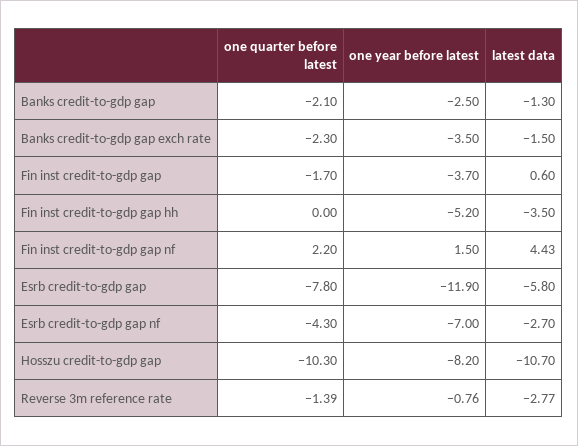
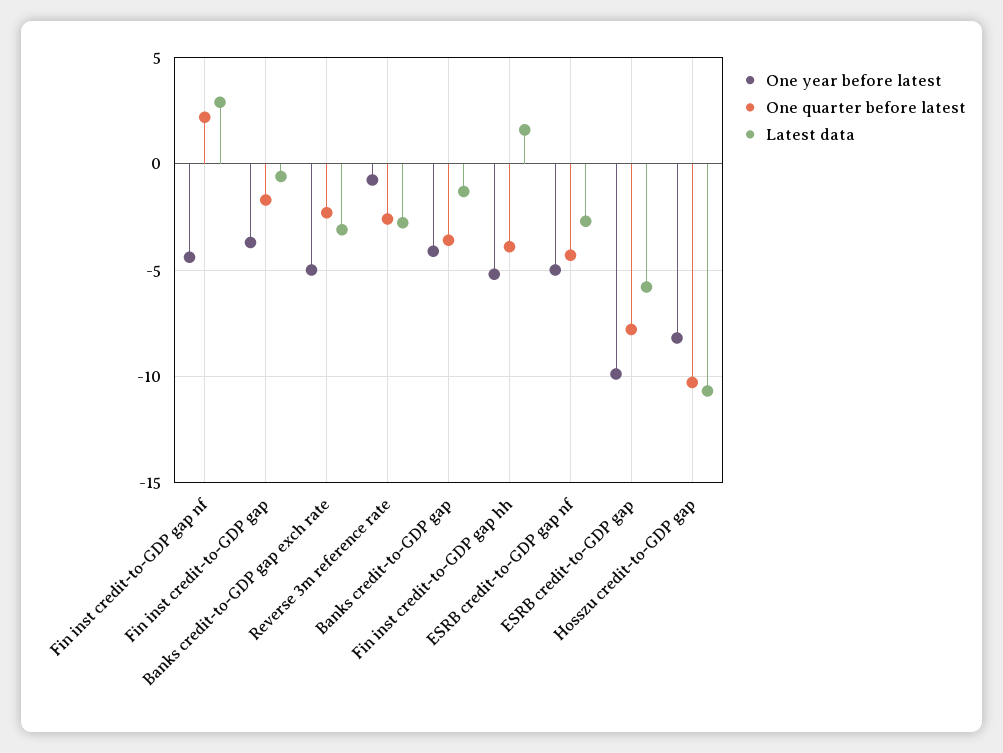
  {
    "one quarter before latest": {
-     "Banks credit-to-gdp gap": -2.1,
+     "Banks credit-to-gdp gap": -3.5,
      "Banks credit-to-gdp gap exch rate": -2.3,
      "Fin inst credit-to-gdp gap": -1.7,
-     "Fin inst credit-to-gdp gap hh": 0,
+     "Fin inst credit-to-gdp gap hh": -4,
      "Fin inst credit-to-gdp gap nf": 2.2,
      "Esrb credit-to-gdp gap": -7.8,
      "Esrb credit-to-gdp gap nf": -4.3,
      "Hosszu credit-to-gdp gap": -10.3,
-     "Reverse 3m reference rate": -1.39
+     "Reverse 3m reference rate": -2.5
    },
    "one year before latest": {
-     "Banks credit-to-gdp gap": -2.5,
+     "Banks credit-to-gdp gap": -4,
-     "Banks credit-to-gdp gap exch rate": -3.5,
+     "Banks credit-to-gdp gap exch rate": -5,
      "Fin inst credit-to-gdp gap": -3.7,
      "Fin inst credit-to-gdp gap hh": -5.2,
-     "Fin inst credit-to-gdp gap nf": 1.5,
+     "Fin inst credit-to-gdp gap nf": -4.5,
-     "Esrb credit-to-gdp gap": -11.9,
+     "Esrb credit-to-gdp gap": -10,
-     "Esrb credit-to-gdp gap nf": -7,
+     "Esrb credit-to-gdp gap nf": -5,
      "Hosszu credit-to-gdp gap": -8.2,
      "Reverse 3m reference rate": -0.76
    },
    "latest data": {
      "Banks credit-to-gdp gap": -1.3,
-     "Banks credit-to-gdp gap exch rate": -1.5,
+     "Banks credit-to-gdp gap exch rate": -3,
-     "Fin inst credit-to-gdp gap": 0.6,
+     "Fin inst credit-to-gdp gap": -0.5,
-     "Fin inst credit-to-gdp gap hh": -3.5,
+     "Fin inst credit-to-gdp gap hh": 1.5,
-     "Fin inst credit-to-gdp gap nf": 4.43,
+     "Fin inst credit-to-gdp gap nf": 3,
      "Esrb credit-to-gdp gap": -5.8,
      "Esrb credit-to-gdp gap nf": -2.7,
      "Hosszu credit-to-gdp gap": -10.7,
      "Reverse 3m reference rate": -2.77
    }
  }

